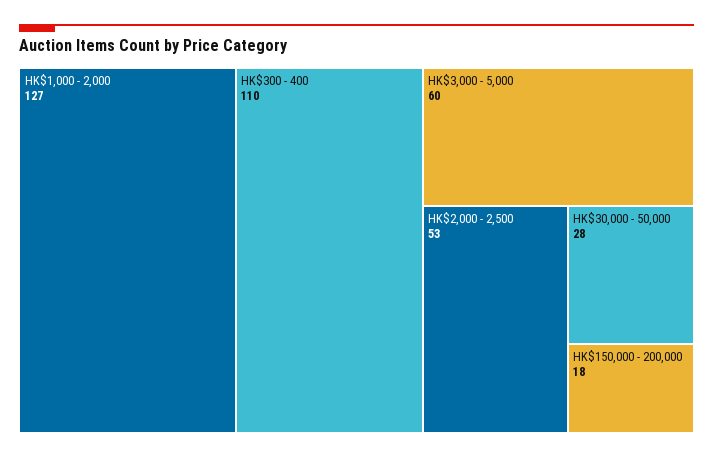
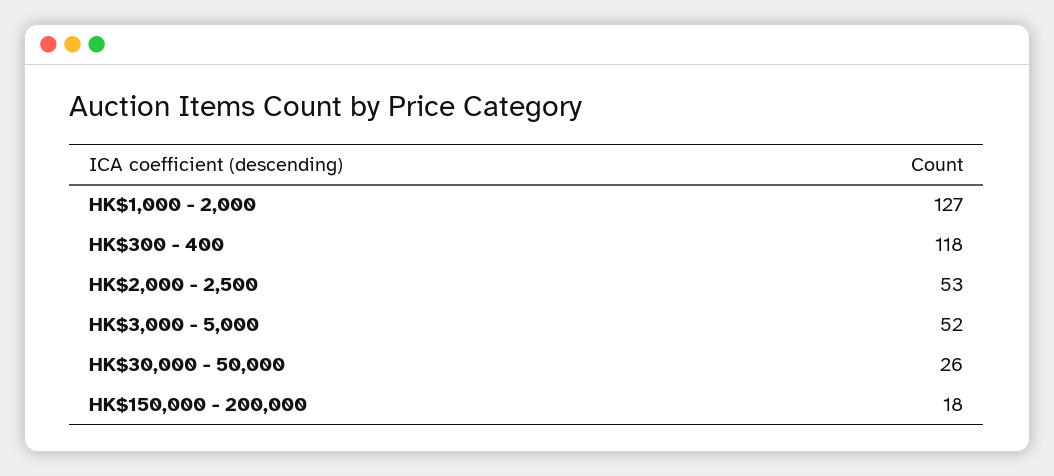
  {
    "HK$1,000 - 2,000": 127,
-   "HK$300 - 400": 110,
+   "HK$300 - 400": 118,
-   "HK$3,000 - 5,000": 60,
+   "HK$3,000 - 5,000": 52,
    "HK$2,000 - 2,500": 53,
-   "HK$30,000 - 50,000": 28,
+   "HK$30,000 - 50,000": 26,
    "HK$150,000 - 200,000": 18
  }

